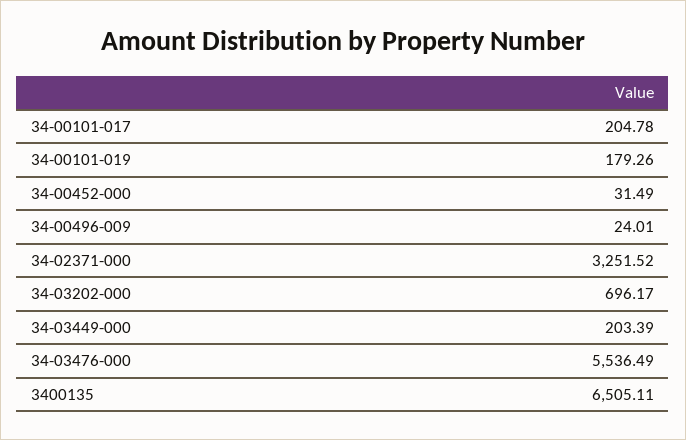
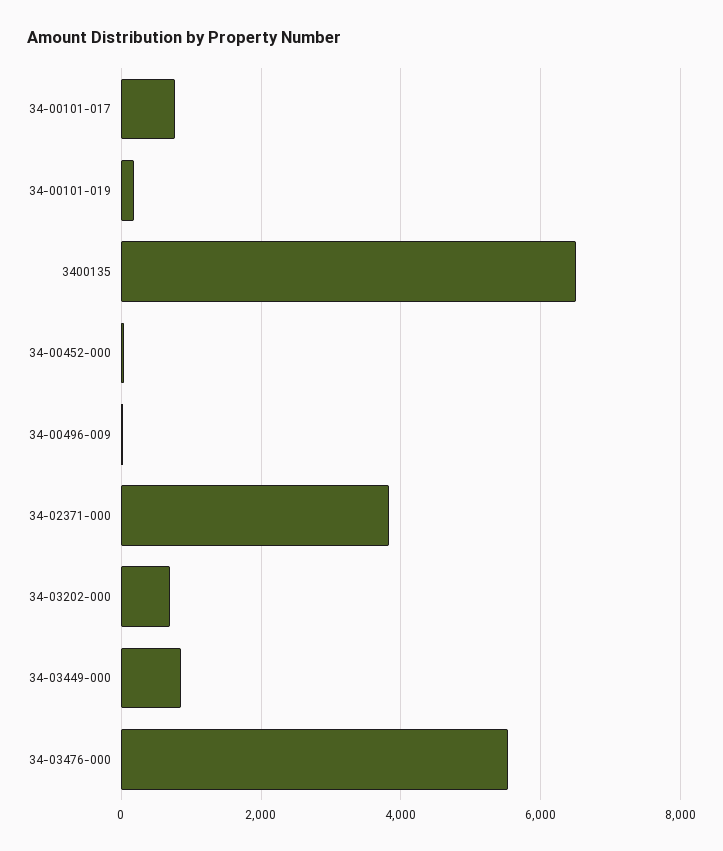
  {
-   "34-00101-017": 204.78,
+   "34-00101-017": 800,
    "34-00101-019": 179.26,
    "34-00452-000": 31.49,
    "34-00496-009": 24.01,
-   "34-02371-000": 3251.52,
+   "34-02371-000": 3800,
    "34-03202-000": 696.17,
-   "34-03449-000": 203.39,
+   "34-03449-000": 800,
    "34-03476-000": 5536.49,
    "3400135": 6505.11
  }

